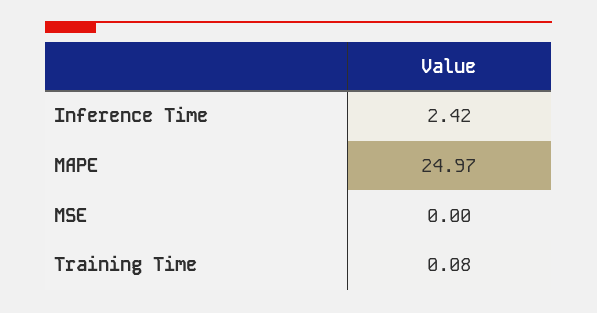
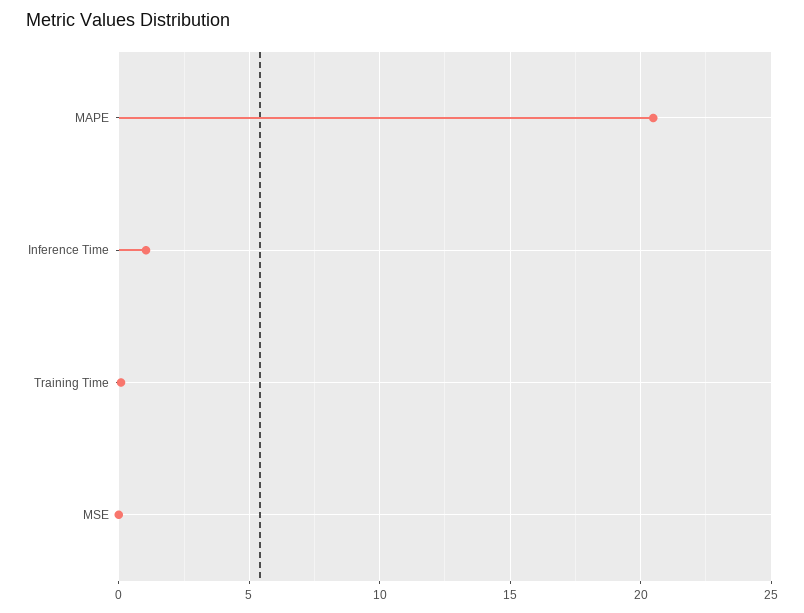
  {
-   "Inference Time": 2.42,
+   "Inference Time": 1,
-   "MAPE": 24.97,
+   "MAPE": 20.5,
    "MSE": 0,
    "Training Time": 0.08
  }

